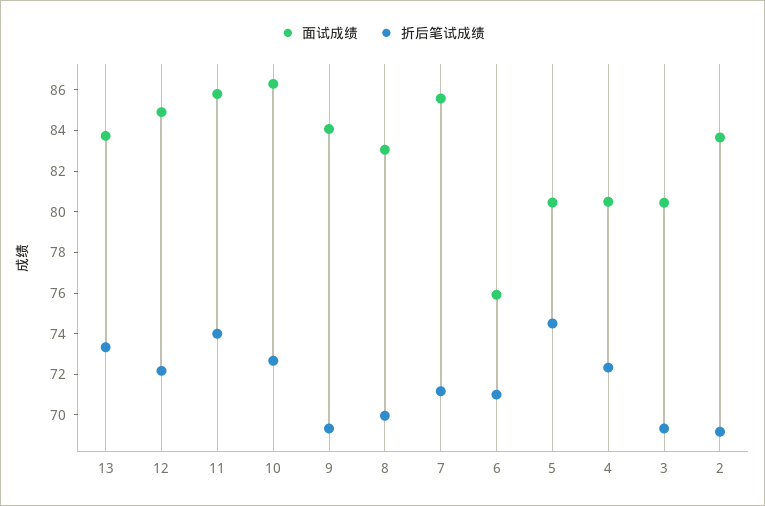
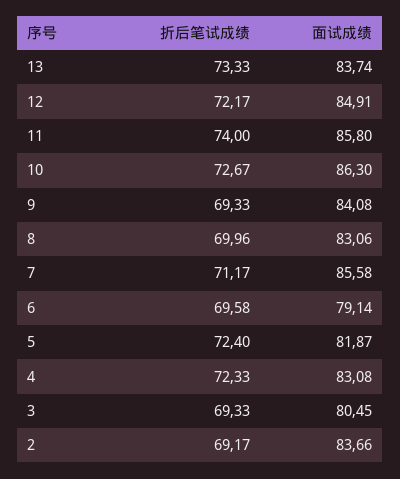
  {
    "面试成绩": {
      "13": 83.74,
      "12": 84.91,
      "11": 85.8,
      "10": 86.3,
      "9": 84.08,
      "8": 83.06,
      "7": 85.58,
-     "6": 76,
+     "6": 79.14,
-     "5": 80.5,
+     "5": 81.87,
-     "4": 80.5,
+     "4": 83.08,
      "3": 80.45,
      "2": 83.66
    },
    "折后笔试成绩": {
      "13": 73.33,
      "12": 72.17,
      "11": 74,
      "10": 72.67,
      "9": 69.33,
      "8": 69.96,
      "7": 71.17,
-     "6": 71,
+     "6": 69.58,
-     "5": 74.5,
+     "5": 72.4,
      "4": 72.33,
      "3": 69.33,
      "2": 69.17
    }
  }

